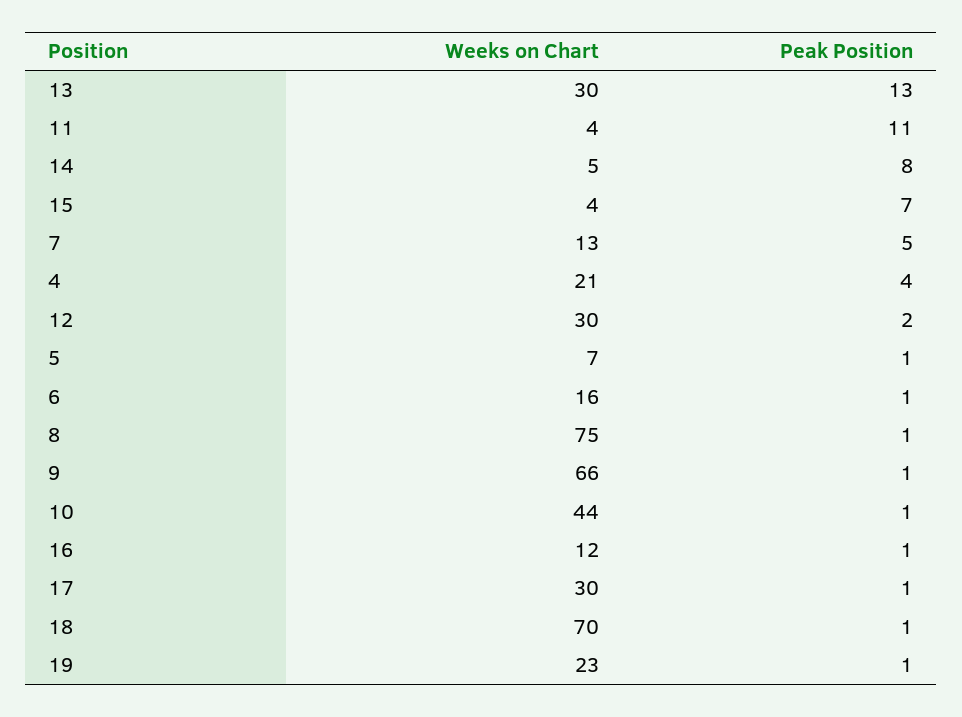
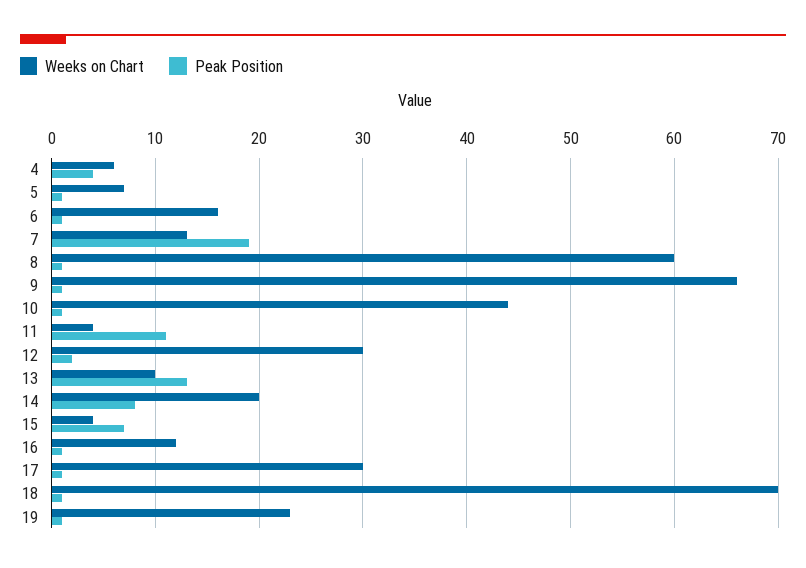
  {
    "Weeks on Chart": {
-     "13": 30,
+     "13": 10,
      "11": 4,
-     "14": 5,
+     "14": 20,
      "15": 4,
      "7": 13,
-     "4": 21,
+     "4": 6,
      "12": 30,
      "5": 7,
      "6": 16,
-     "8": 75,
+     "8": 60,
      "9": 66,
      "10": 44,
      "16": 12,
      "17": 30,
      "18": 70,
      "19": 23
    },
    "Peak Position": {
      "13": 13,
      "11": 11,
      "14": 8,
      "15": 7,
-     "7": 5,
+     "7": 19,
      "4": 4,
      "12": 2,
      "5": 1,
      "6": 1,
      "8": 1,
      "9": 1,
      "10": 1,
      "16": 1,
      "17": 1,
      "18": 1,
      "19": 1
    }
  }

